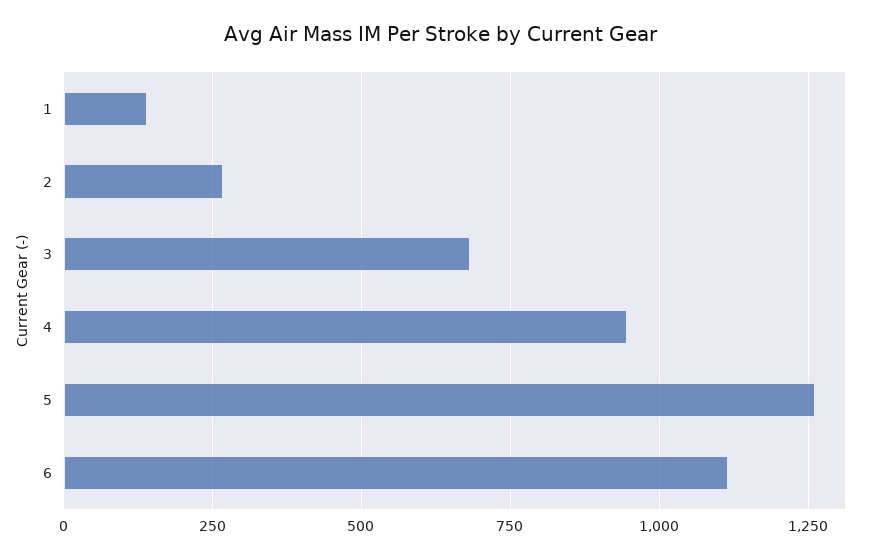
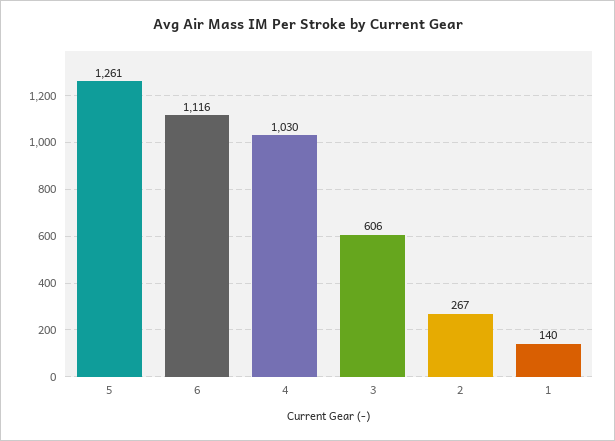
  {
    "1": 140,
    "2": 267,
-   "3": 675,
+   "3": 606,
-   "4": 950,
+   "4": 1030,
    "5": 1261,
    "6": 1116
  }

